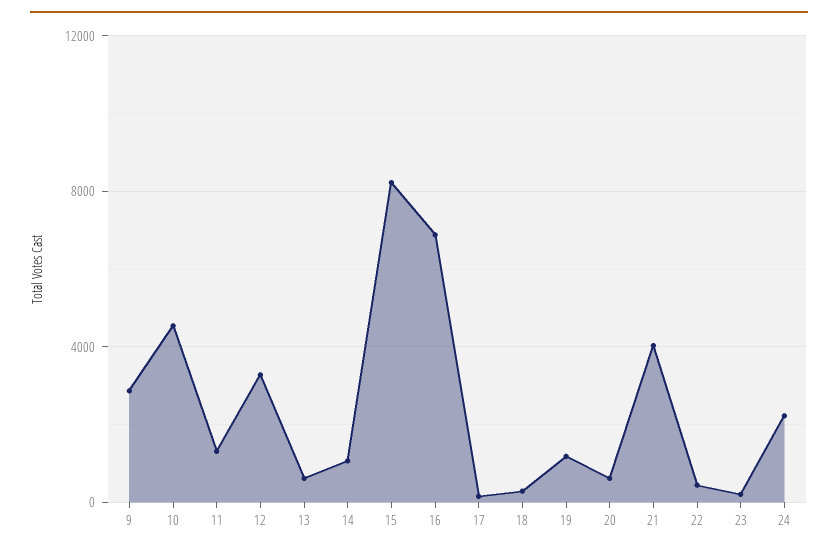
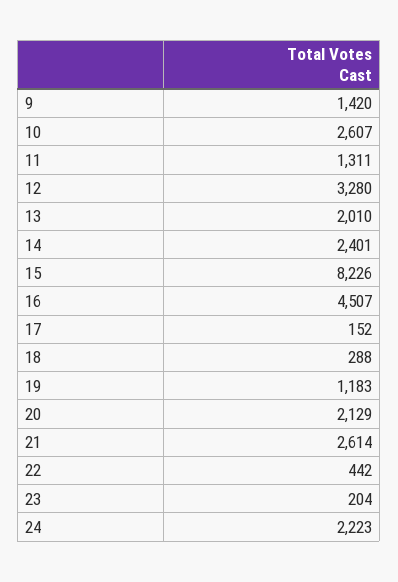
  {
-   "9": 3000,
+   "9": 1420,
-   "10": 4500,
+   "10": 2607,
    "11": 1311,
    "12": 3280,
-   "13": 500,
+   "13": 2010,
-   "14": 1000,
+   "14": 2401,
    "15": 8226,
-   "16": 7000,
+   "16": 4507,
    "17": 152,
    "18": 288,
    "19": 1183,
-   "20": 500,
+   "20": 2129,
-   "21": 4000,
+   "21": 2614,
    "22": 442,
    "23": 204,
    "24": 2223
  }

